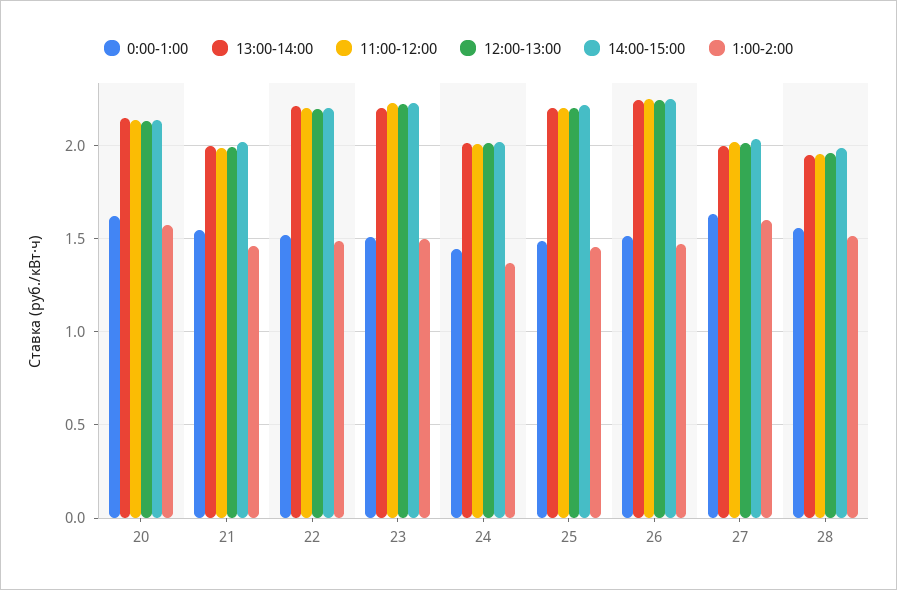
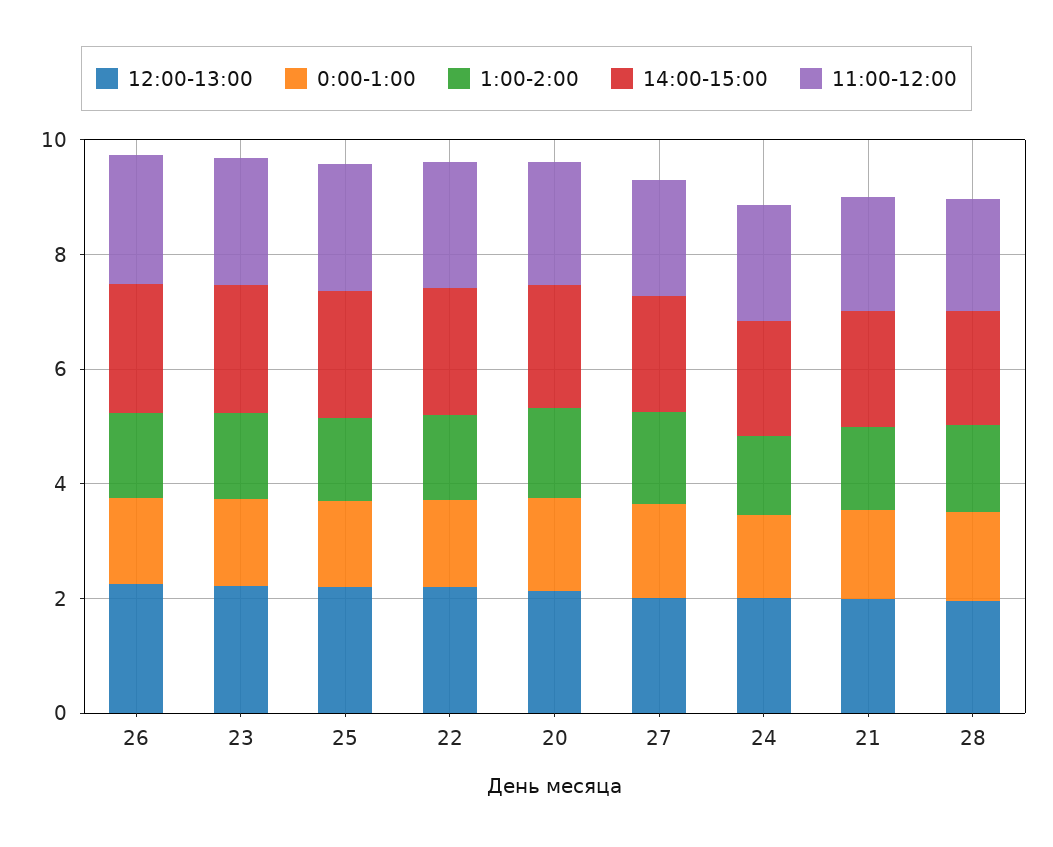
  {
    "0:00-1:00": {
      "20": 1.6,
      "21": 1.55,
      "22": 1.5,
      "23": 1.5,
      "24": 1.45,
      "25": 1.5,
      "26": 1.5,
      "27": 1.65,
      "28": 1.55
    },
-   "13:00-14:00": {
-     "20": 2.15,
-     "21": 2,
-     "22": 2.2,
-     "23": 2.2,
-     "24": 2,
-     "25": 2.2,
-     "26": 2.25,
-     "27": 2,
-     "28": 1.95
-   },
    "11:00-12:00": {
      "20": 2.15,
      "21": 2,
      "22": 2.2,
      "23": 2.25,
      "24": 2,
      "25": 2.2,
      "26": 2.25,
      "27": 2,
      "28": 1.95
    },
    "12:00-13:00": {
      "20": 2.15,
      "21": 2,
      "22": 2.2,
      "23": 2.2,
      "24": 2,
      "25": 2.2,
      "26": 2.25,
      "27": 2,
      "28": 1.95
    },
    "14:00-15:00": {
      "20": 2.15,
      "21": 2,
      "22": 2.2,
      "23": 2.25,
      "24": 2,
      "25": 2.2,
      "26": 2.25,
      "27": 2.05,
      "28": 2
    },
    "1:00-2:00": {
      "20": 1.55,
      "21": 1.45,
      "22": 1.5,
      "23": 1.5,
      "24": 1.35,
      "25": 1.45,
      "26": 1.45,
      "27": 1.6,
      "28": 1.5
    }
  }

